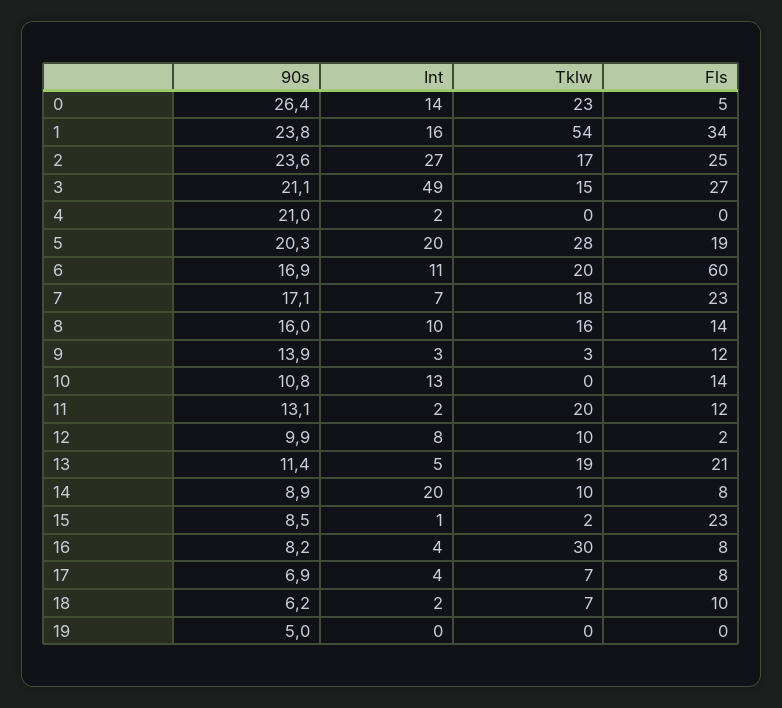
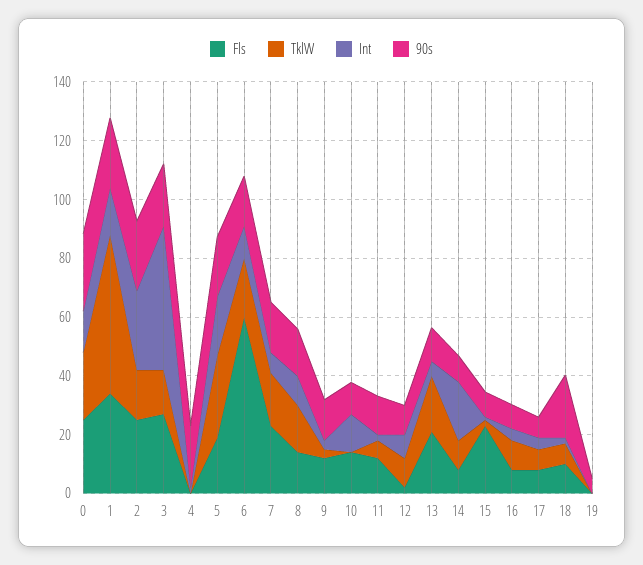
  {
    "90s": {
      "0": 26.4,
      "1": 23.8,
      "2": 23.6,
      "3": 21.1,
      "4": 21,
      "5": 20.3,
      "6": 16.9,
      "7": 17.1,
      "8": 16,
      "9": 13.9,
      "10": 10.8,
      "11": 13.1,
      "12": 9.9,
      "13": 11.4,
      "14": 8.9,
      "15": 8.5,
      "16": 8.2,
      "17": 6.9,
-     "18": 6.2,
+     "18": 20,
      "19": 5
    },
    "Int": {
      "0": 14,
      "1": 16,
      "2": 27,
      "3": 49,
      "4": 2,
      "5": 20,
      "6": 11,
      "7": 7,
      "8": 10,
      "9": 3,
      "10": 13,
      "11": 2,
      "12": 8,
      "13": 5,
      "14": 20,
      "15": 1,
      "16": 4,
      "17": 4,
      "18": 2,
      "19": 0
    },
    "Tklw": {
      "0": 23,
      "1": 54,
      "2": 17,
      "3": 15,
      "4": 0,
      "5": 28,
      "6": 20,
      "7": 18,
      "8": 16,
      "9": 3,
      "10": 0,
-     "11": 20,
+     "11": 5,
      "12": 10,
      "13": 19,
      "14": 10,
      "15": 2,
-     "16": 30,
+     "16": 10,
      "17": 7,
      "18": 7,
      "19": 0
    },
    "Fls": {
-     "0": 5,
+     "0": 25,
      "1": 34,
      "2": 25,
      "3": 27,
      "4": 0,
      "5": 19,
      "6": 60,
      "7": 23,
      "8": 14,
      "9": 12,
      "10": 14,
      "11": 12,
      "12": 2,
      "13": 21,
      "14": 8,
      "15": 23,
      "16": 8,
      "17": 8,
      "18": 10,
      "19": 0
    }
  }

